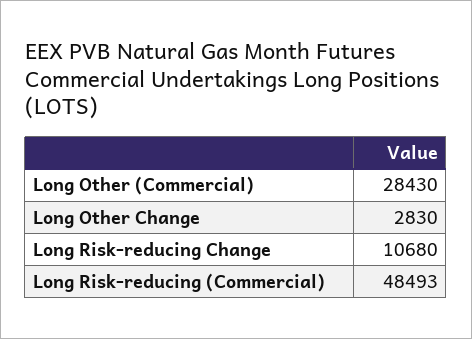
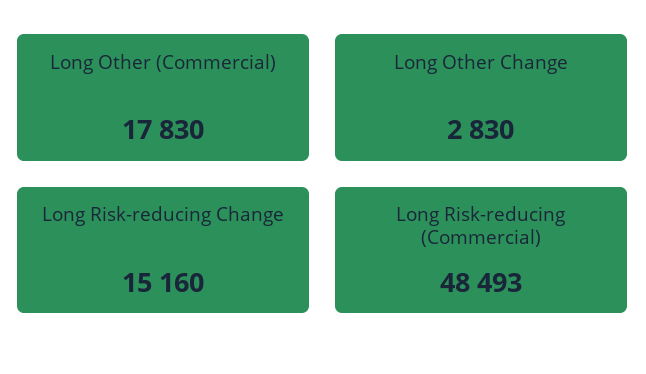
  {
-   "Long Other (Commercial)": 28430,
+   "Long Other (Commercial)": 17830,
    "Long Other Change": 2830,
-   "Long Risk-reducing Change": 10680,
+   "Long Risk-reducing Change": 15160,
    "Long Risk-reducing (Commercial)": 48493
  }

